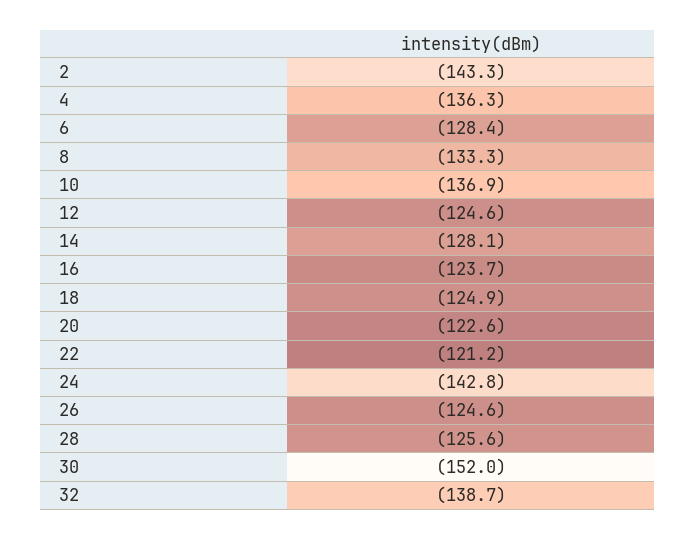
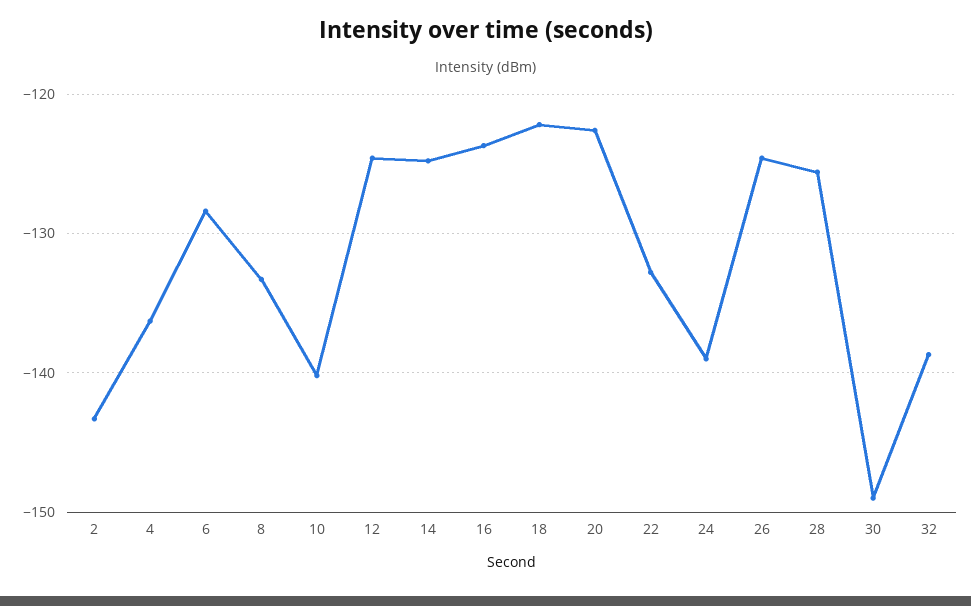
  {
    "2": -143.3,
    "4": -136.3,
    "6": -128.4,
    "8": -133.3,
-   "10": -136.9,
+   "10": -140,
    "12": -124.6,
-   "14": -128.1,
+   "14": -125,
    "16": -123.7,
-   "18": -124.9,
+   "18": -122,
    "20": -122.6,
-   "22": -121.2,
+   "22": -133,
-   "24": -142.8,
+   "24": -139,
    "26": -124.6,
    "28": -125.6,
-   "30": -152,
+   "30": -149,
    "32": -138.7
  }

